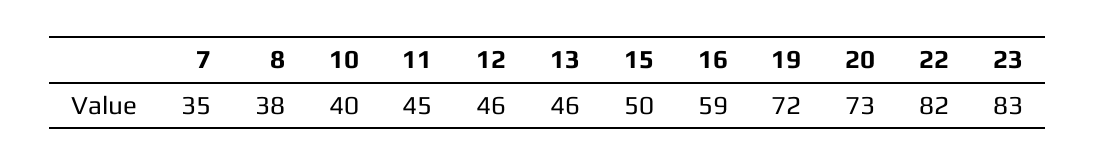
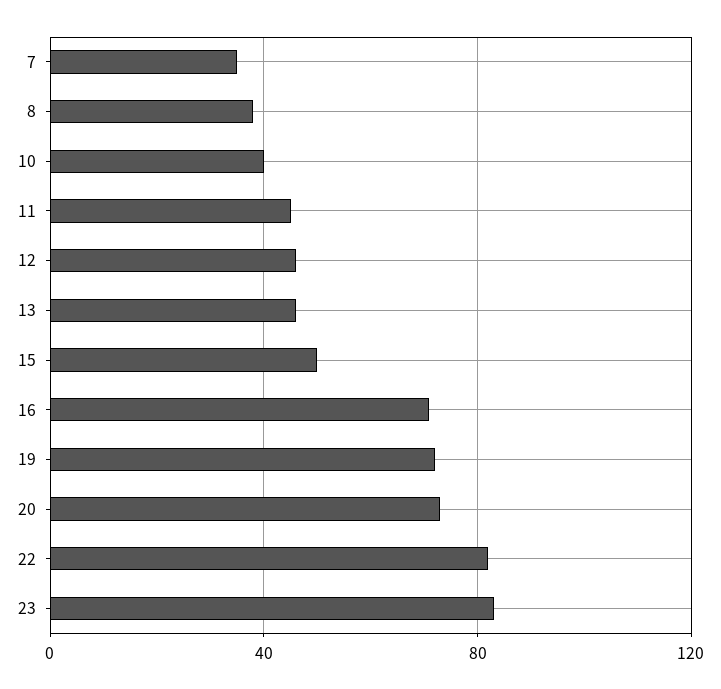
  {
    "7": 35,
    "8": 38,
    "10": 40,
    "11": 45,
    "12": 46,
    "13": 46,
    "15": 50,
-   "16": 59,
+   "16": 70,
    "19": 72,
    "20": 73,
    "22": 82,
    "23": 83
  }

